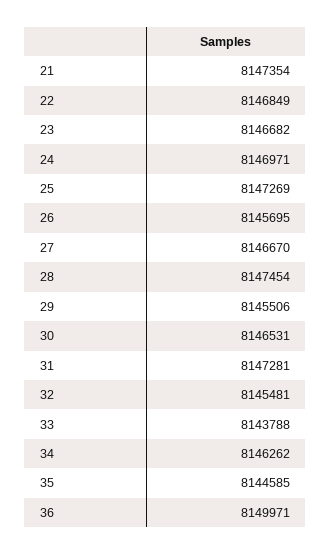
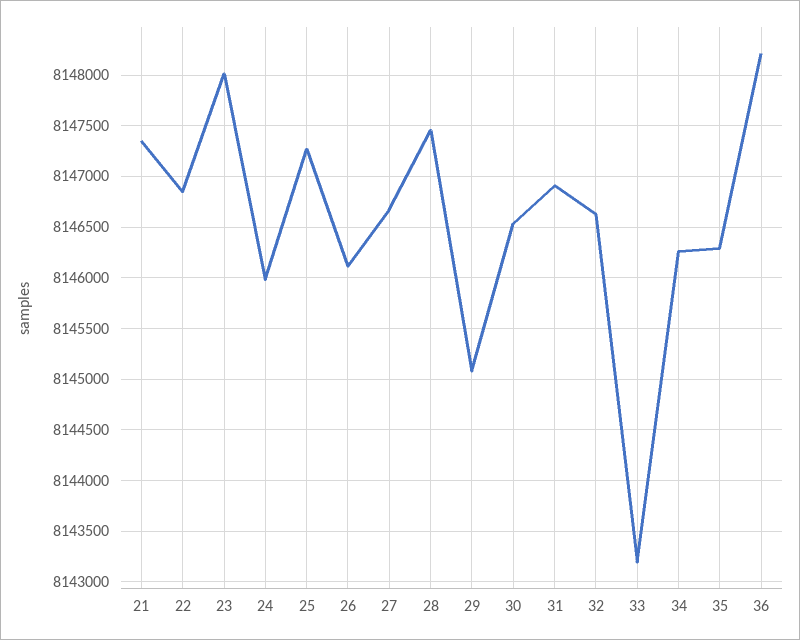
  {
    "21": 8147354,
    "22": 8146849,
-   "23": 8146682,
+   "23": 8148000,
-   "24": 8146971,
+   "24": 8146000,
    "25": 8147269,
-   "26": 8145695,
+   "26": 8146100,
    "27": 8146670,
    "28": 8147454,
-   "29": 8145506,
+   "29": 8145100,
    "30": 8146531,
-   "31": 8147281,
+   "31": 8146900,
-   "32": 8145481,
+   "32": 8146600,
-   "33": 8143788,
+   "33": 8143200,
    "34": 8146262,
-   "35": 8144585,
+   "35": 8146300,
-   "36": 8149971
+   "36": 8148200
  }

